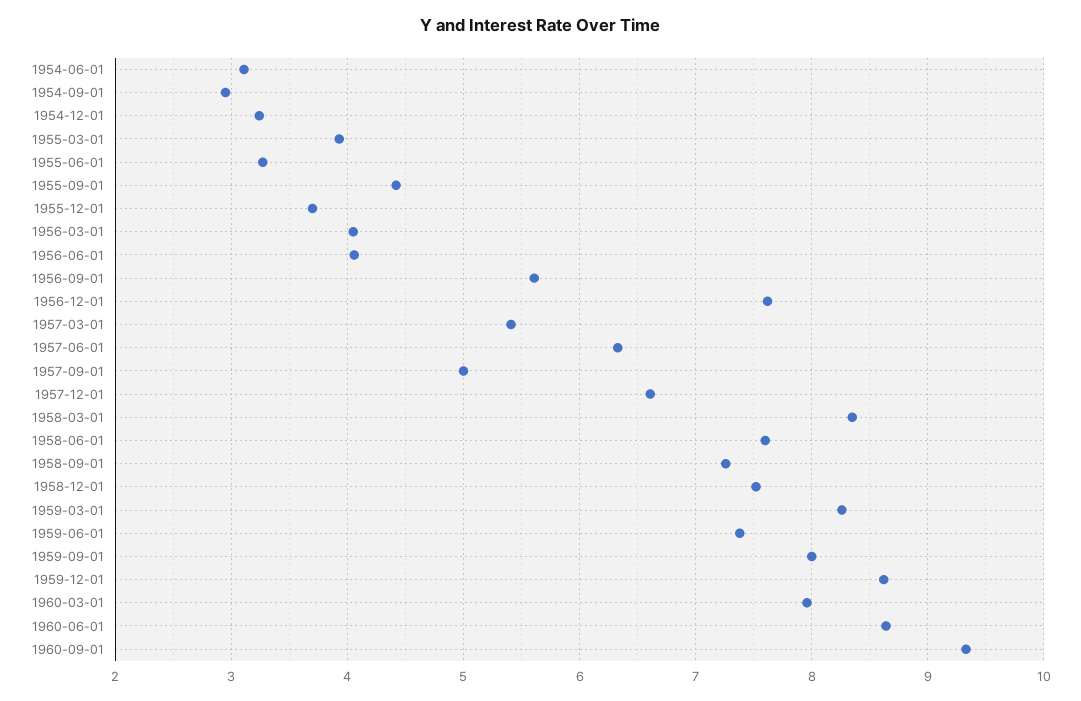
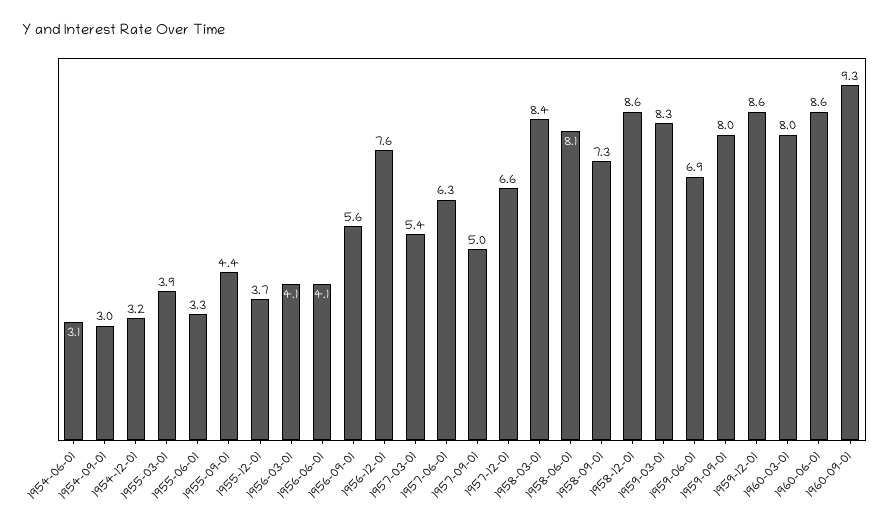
  {
    "1954-06-01": 3.1,
    "1954-09-01": 3,
    "1954-12-01": 3.2,
    "1955-03-01": 3.9,
    "1955-06-01": 3.3,
    "1955-09-01": 4.4,
    "1955-12-01": 3.7,
    "1956-03-01": 4.1,
    "1956-06-01": 4.1,
    "1956-09-01": 5.6,
    "1956-12-01": 7.6,
    "1957-03-01": 5.4,
    "1957-06-01": 6.3,
    "1957-09-01": 5,
    "1957-12-01": 6.6,
    "1958-03-01": 8.4,
-   "1958-06-01": 7.6,
+   "1958-06-01": 8.1,
    "1958-09-01": 7.3,
-   "1958-12-01": 7.5,
+   "1958-12-01": 8.6,
    "1959-03-01": 8.3,
-   "1959-06-01": 7.4,
+   "1959-06-01": 6.9,
    "1959-09-01": 8,
    "1959-12-01": 8.6,
    "1960-03-01": 8,
    "1960-06-01": 8.6,
    "1960-09-01": 9.3
  }

